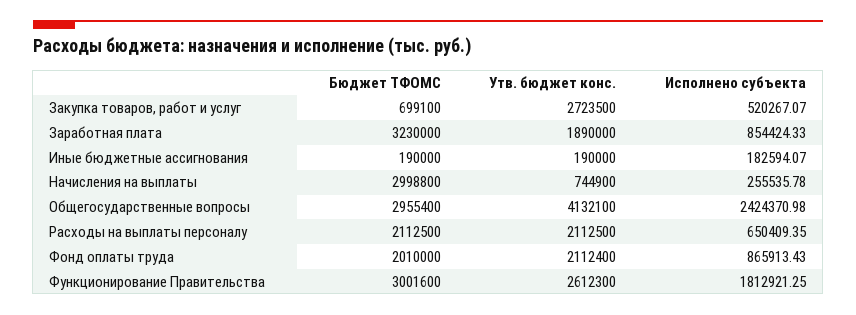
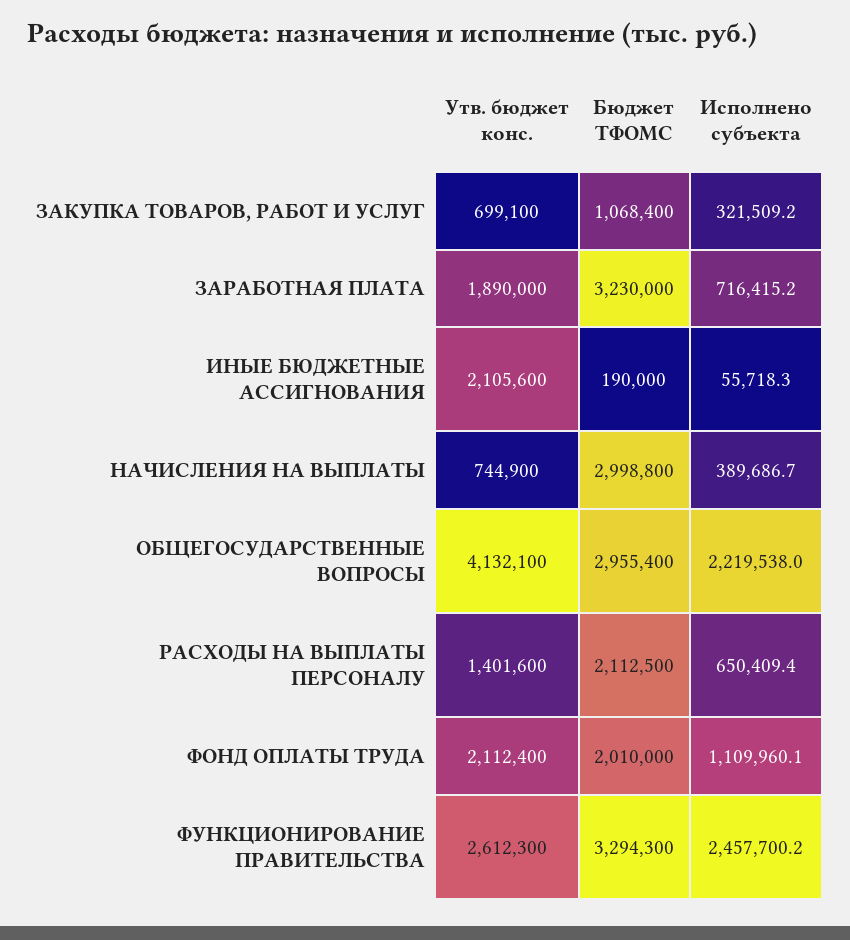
  {
    "Бюджет ТФОМС": {
-     "Закупка товаров, работ и услуг": 699100,
+     "Закупка товаров, работ и услуг": 1068400,
      "Заработная плата": 3230000,
      "Иные бюджетные ассигнования": 190000,
      "Начисления на выплаты": 2998800,
      "Общегосударственные вопросы": 2955400,
      "Расходы на выплаты персоналу": 2112500,
      "Фонд оплаты труда": 2010000,
-     "Функционирование Правительства": 3001600
+     "Функционирование Правительства": 3294300
    },
    "Утв. бюджет конс.": {
-     "Закупка товаров, работ и услуг": 2723500,
+     "Закупка товаров, работ и услуг": 699100,
      "Заработная плата": 1890000,
-     "Иные бюджетные ассигнования": 190000,
+     "Иные бюджетные ассигнования": 2105600,
      "Начисления на выплаты": 744900,
      "Общегосударственные вопросы": 4132100,
-     "Расходы на выплаты персоналу": 2112500,
+     "Расходы на выплаты персоналу": 1401600,
      "Фонд оплаты труда": 2112400,
      "Функционирование Правительства": 2612300
    },
    "Исполнено субъекта": {
-     "Закупка товаров, работ и услуг": 520267.07,
+     "Закупка товаров, работ и услуг": 321509.2,
-     "Заработная плата": 854424.33,
+     "Заработная плата": 716415.2,
-     "Иные бюджетные ассигнования": 182594.07,
+     "Иные бюджетные ассигнования": 55718.3,
-     "Начисления на выплаты": 255535.78,
+     "Начисления на выплаты": 389686.7,
-     "Общегосударственные вопросы": 2424370.98,
+     "Общегосударственные вопросы": 2219538,
      "Расходы на выплаты персоналу": 650409.35,
-     "Фонд оплаты труда": 865913.43,
+     "Фонд оплаты труда": 1109960.1,
-     "Функционирование Правительства": 1812921.25
+     "Функционирование Правительства": 2457700.2
    }
  }

